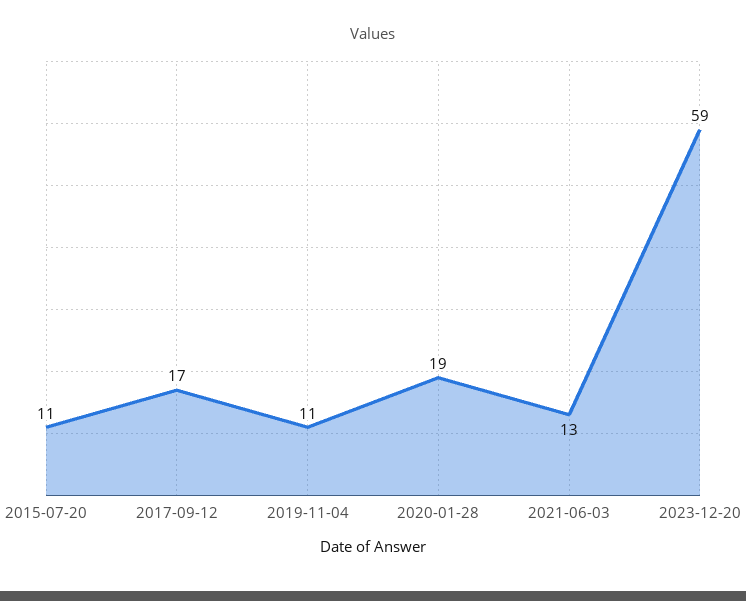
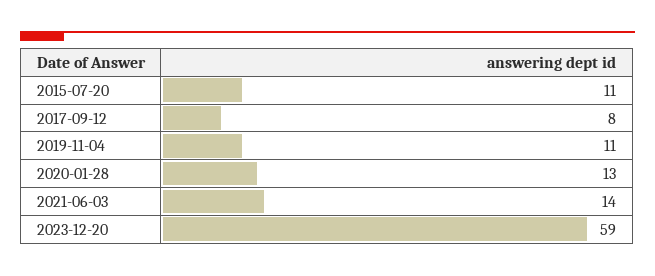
  {
    "2015-07-20": 11,
-   "2017-09-12": 17,
+   "2017-09-12": 8,
    "2019-11-04": 11,
-   "2020-01-28": 19,
+   "2020-01-28": 13,
-   "2021-06-03": 13,
+   "2021-06-03": 14,
    "2023-12-20": 59
  }

